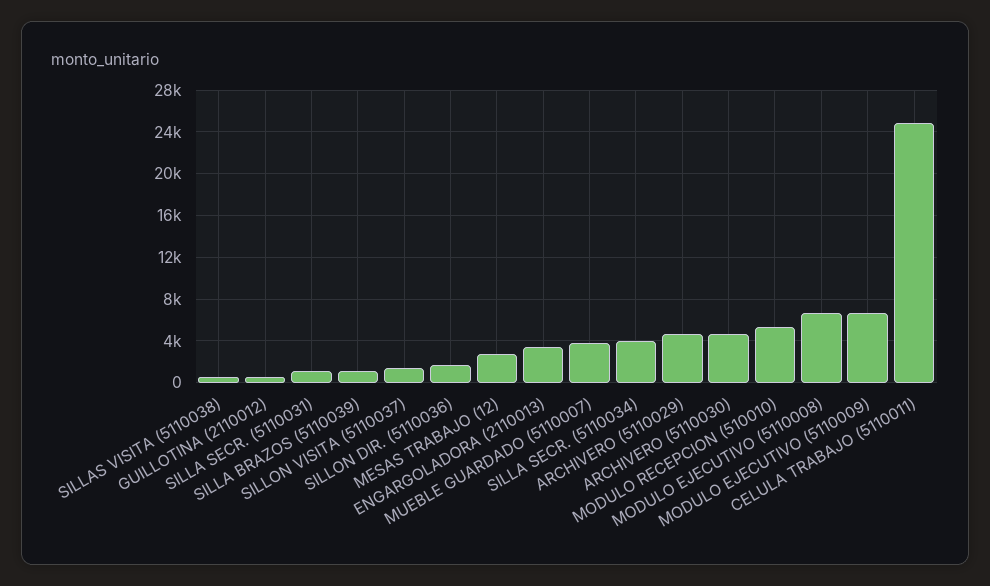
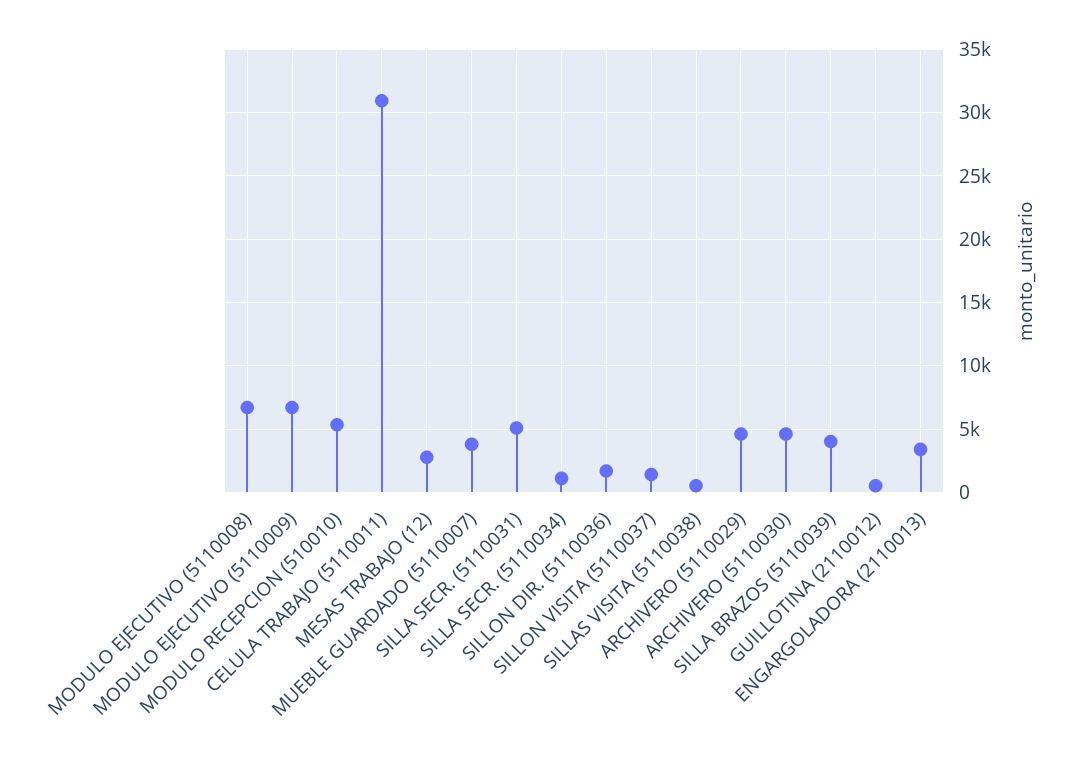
  {
    "SILLAS VISITA (5110038)": 500,
    "GUILLOTINA (2110012)": 500,
-   "SILLA SECR. (5110031)": 1000,
+   "SILLA SECR. (5110031)": 5000,
-   "SILLA BRAZOS (5110039)": 1000,
+   "SILLA BRAZOS (5110039)": 4000,
    "SILLON VISITA (5110037)": 1500,
    "SILLON DIR. (5110036)": 1500,
    "MESAS TRABAJO (12)": 3000,
    "ENGARGOLADORA (2110013)": 3500,
    "MUEBLE GUARDADO (5110007)": 4000,
-   "SILLA SECR. (5110034)": 4000,
+   "SILLA SECR. (5110034)": 1000,
    "ARCHIVERO (5110029)": 4500,
    "ARCHIVERO (5110030)": 4500,
    "MODULO RECEPCION (510010)": 5500,
    "MODULO EJECUTIVO (5110008)": 6500,
    "MODULO EJECUTIVO (5110009)": 6500,
-   "CELULA TRABAJO (5110011)": 25000
+   "CELULA TRABAJO (5110011)": 31000
  }

